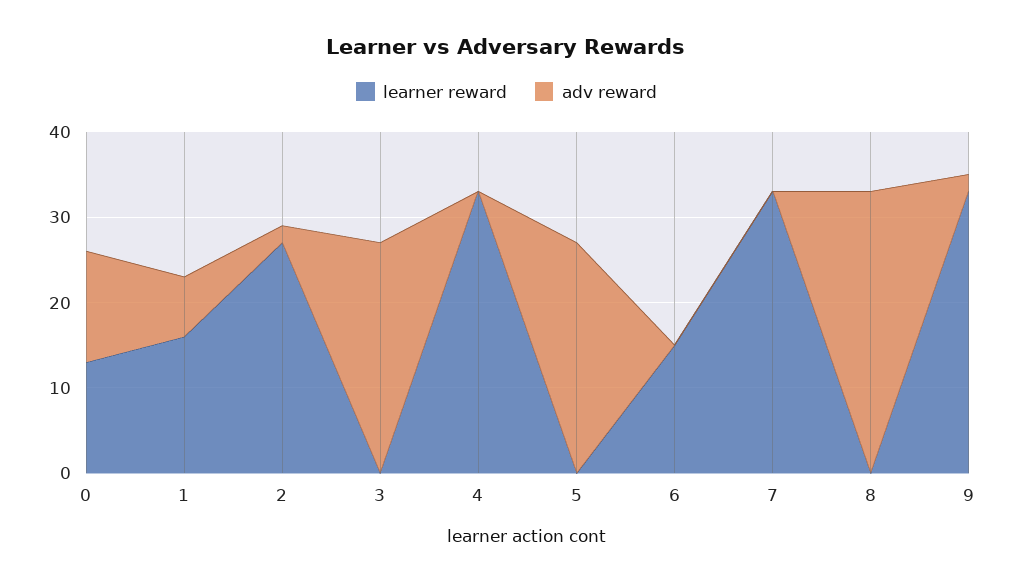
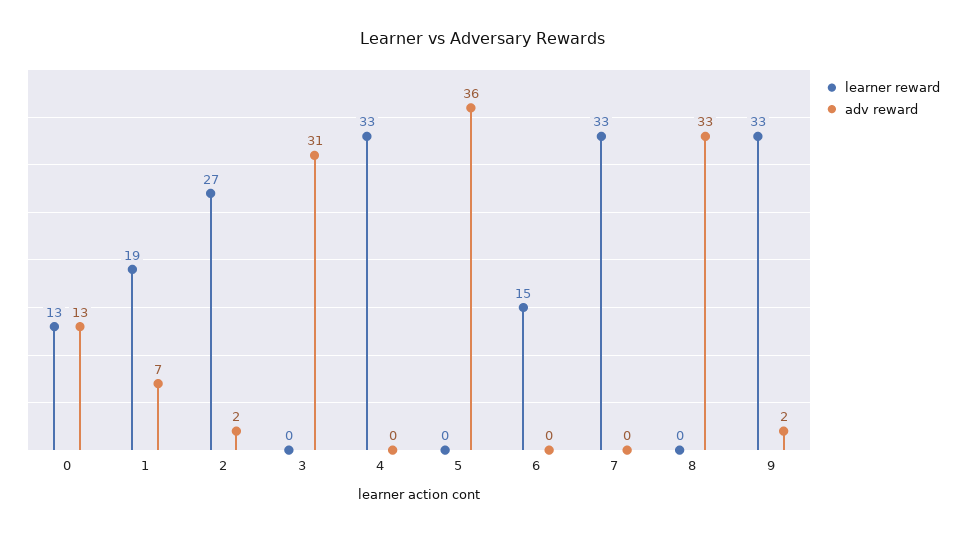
  {
    "learner reward": {
      "0": 13,
-     "1": 16,
+     "1": 19,
      "2": 27,
      "3": 0,
      "4": 33,
      "5": 0,
      "6": 15,
      "7": 33,
      "8": 0,
      "9": 33
    },
    "adv reward": {
      "0": 13,
      "1": 7,
      "2": 2,
-     "3": 27,
+     "3": 31,
      "4": 0,
-     "5": 27,
+     "5": 36,
      "6": 0,
      "7": 0,
      "8": 33,
      "9": 2
    }
  }

